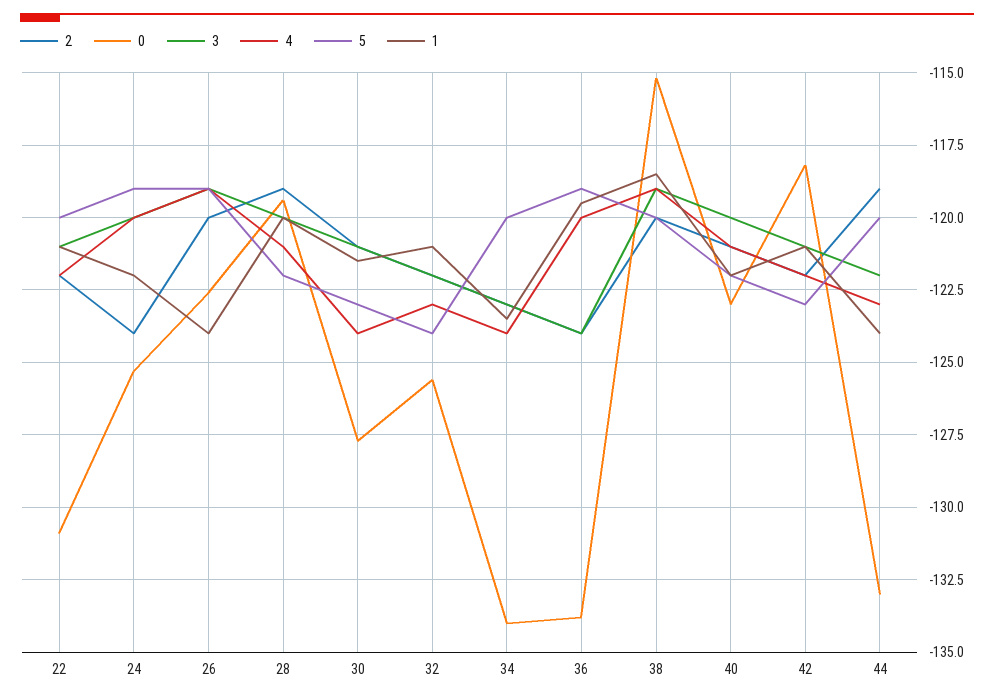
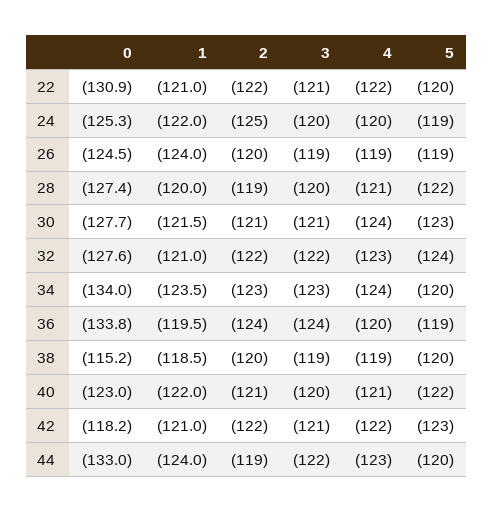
  {
    "2": {
      "22": -122,
-     "24": -124,
+     "24": -125,
      "26": -120,
      "28": -119,
      "30": -121,
      "32": -122,
      "34": -123,
      "36": -124,
      "38": -120,
      "40": -121,
      "42": -122,
      "44": -119
    },
    "0": {
      "22": -130.9,
      "24": -125.3,
-     "26": -122.5,
+     "26": -124.5,
-     "28": -119.5,
+     "28": -127.4,
      "30": -127.7,
-     "32": -125.5,
+     "32": -127.6,
      "34": -134,
      "36": -133.8,
      "38": -115.2,
      "40": -123,
      "42": -118.2,
      "44": -133
    },
    "3": {
      "22": -121,
      "24": -120,
      "26": -119,
      "28": -120,
      "30": -121,
      "32": -122,
      "34": -123,
      "36": -124,
      "38": -119,
      "40": -120,
      "42": -121,
      "44": -122
    },
    "4": {
      "22": -122,
      "24": -120,
      "26": -119,
      "28": -121,
      "30": -124,
      "32": -123,
      "34": -124,
      "36": -120,
      "38": -119,
      "40": -121,
      "42": -122,
      "44": -123
    },
    "5": {
      "22": -120,
      "24": -119,
      "26": -119,
      "28": -122,
      "30": -123,
      "32": -124,
      "34": -120,
      "36": -119,
      "38": -120,
      "40": -122,
      "42": -123,
      "44": -120
    },
    "1": {
      "22": -121,
      "24": -122,
      "26": -124,
      "28": -120,
      "30": -121.5,
      "32": -121,
      "34": -123.5,
      "36": -119.5,
      "38": -118.5,
      "40": -122,
      "42": -121,
      "44": -124
    }
  }

